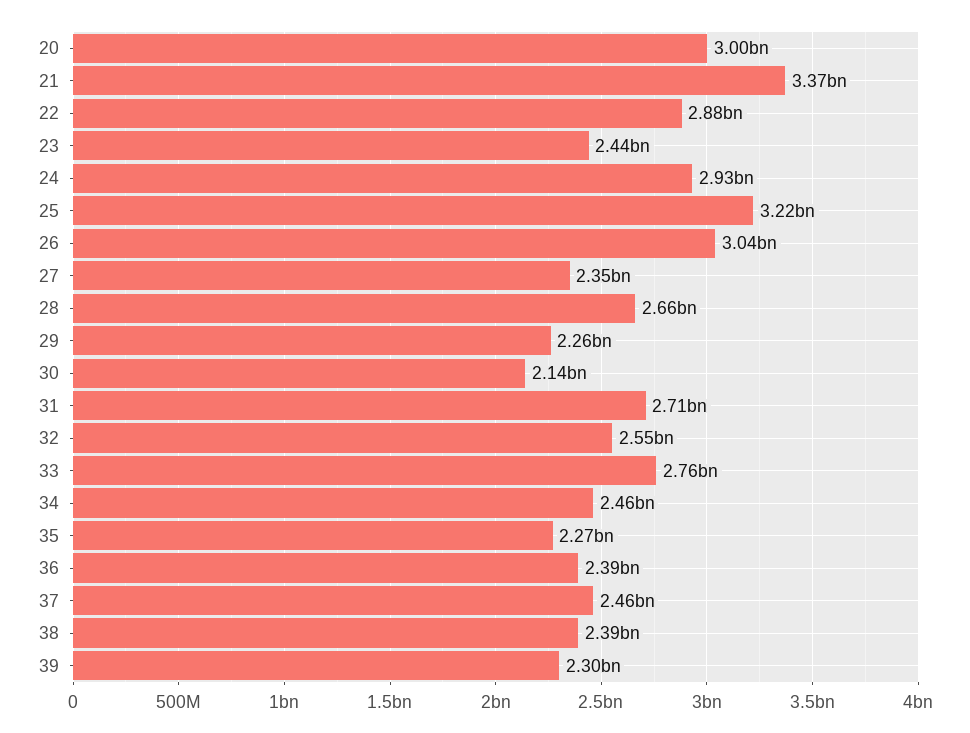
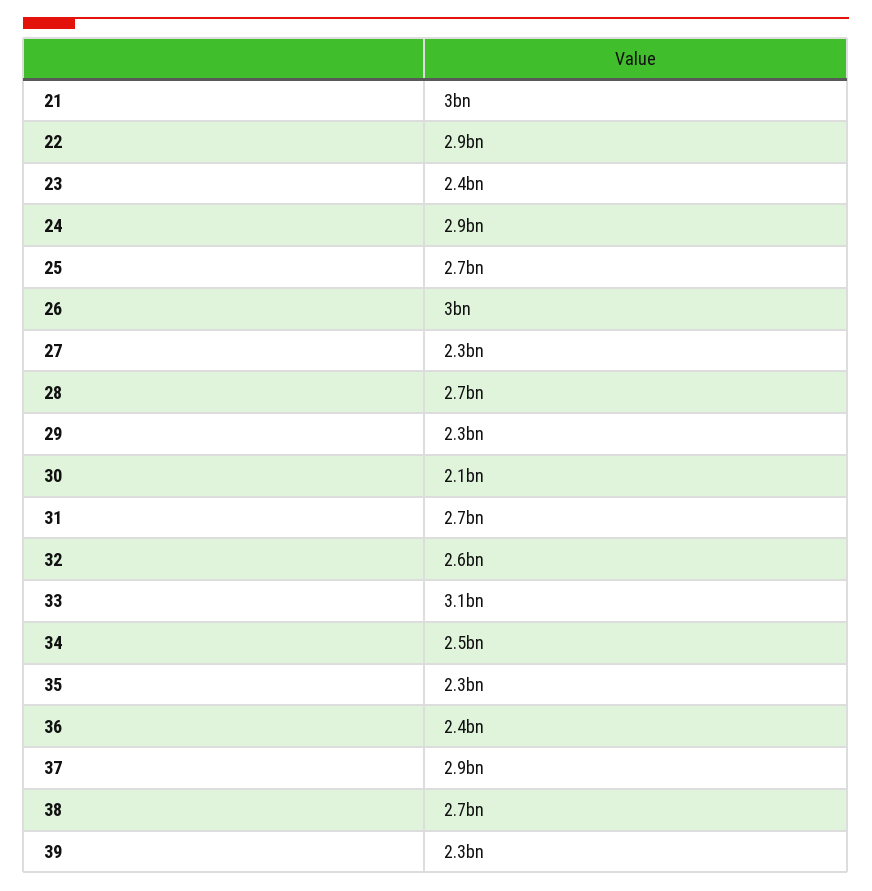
  {
-   "20": 3000000000,
-   "21": 3370000000,
+   "21": 3000000000,
    "22": 2880000000,
    "23": 2440000000,
    "24": 2930000000,
-   "25": 3220000000,
+   "25": 2700000000,
    "26": 3040000000,
    "27": 2350000000,
    "28": 2660000000,
    "29": 2260000000,
    "30": 2140000000,
    "31": 2710000000,
    "32": 2550000000,
-   "33": 2760000000,
+   "33": 3100000000,
    "34": 2460000000,
    "35": 2270000000,
    "36": 2390000000,
-   "37": 2460000000,
+   "37": 2900000000,
-   "38": 2390000000,
+   "38": 2700000000,
    "39": 2300000000
  }

